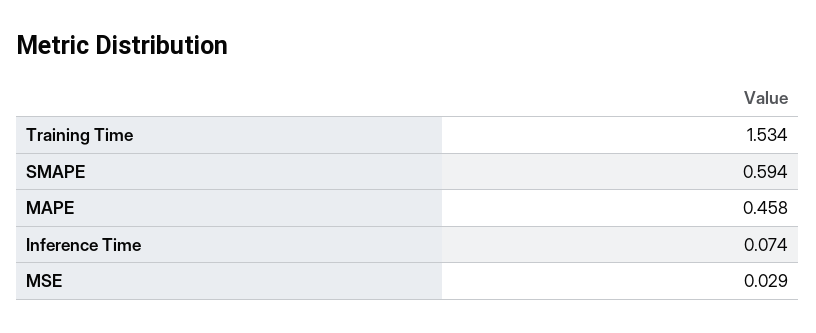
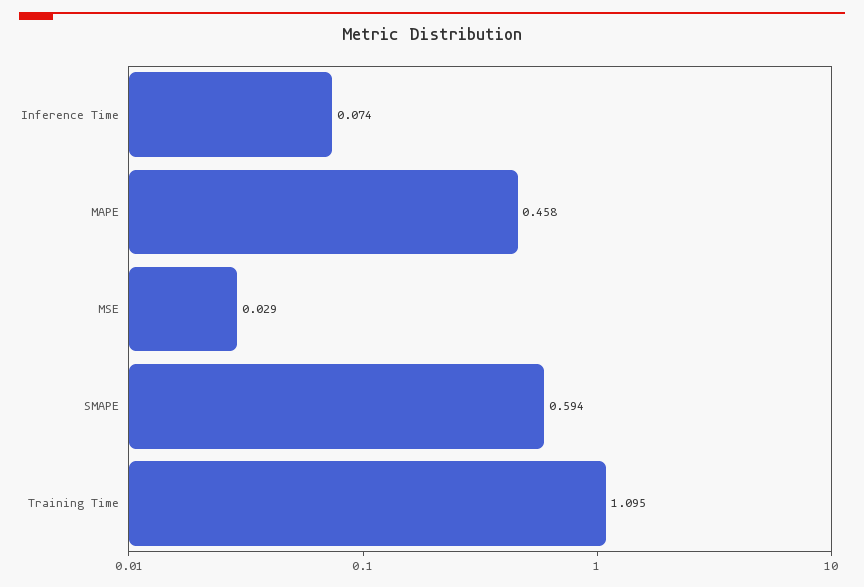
  {
-   "Training Time": 1.534,
+   "Training Time": 1.095,
    "SMAPE": 0.594,
    "MAPE": 0.458,
    "Inference Time": 0.074,
    "MSE": 0.029
  }

